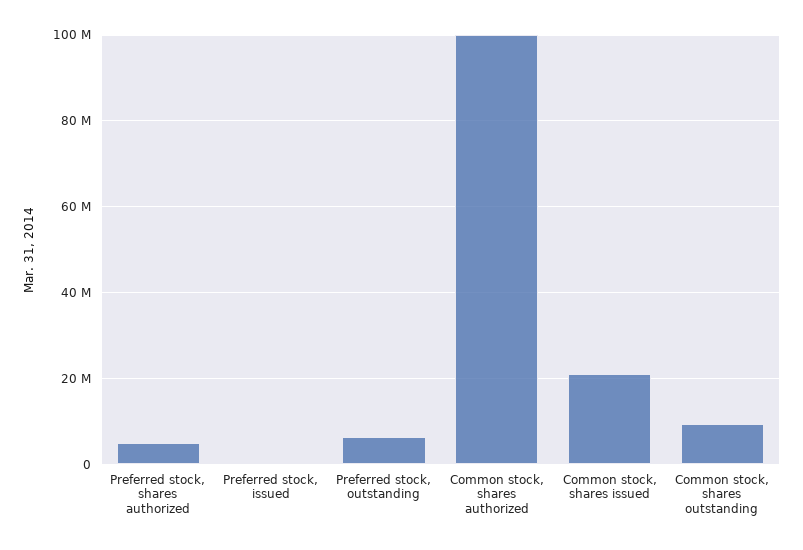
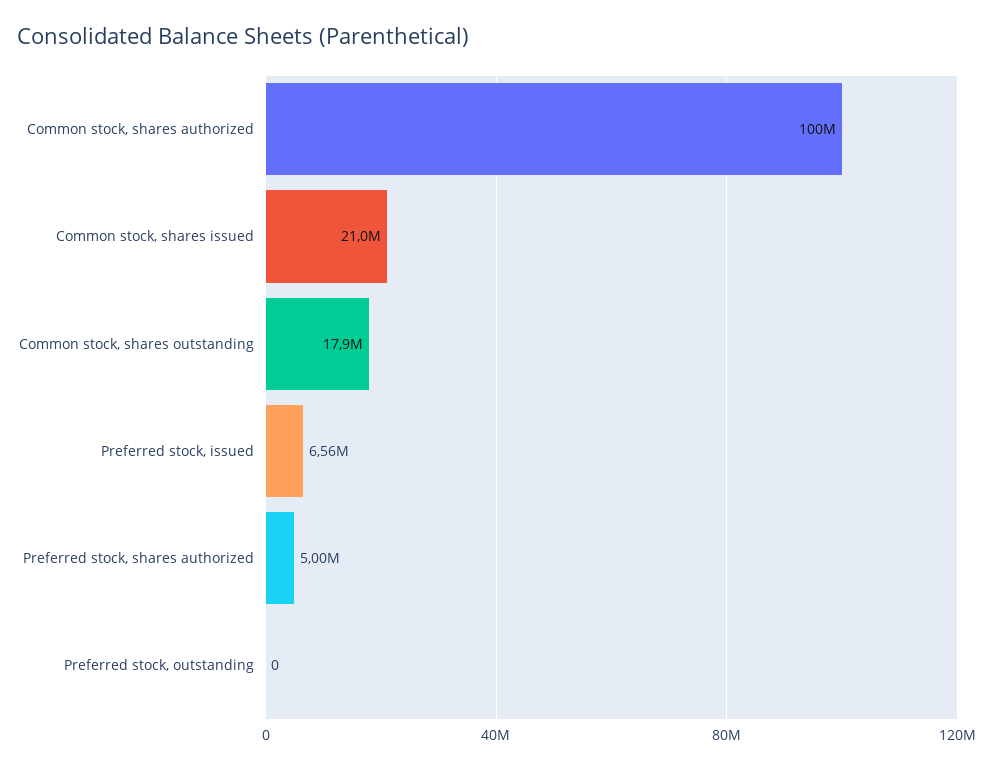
  {
    "Preferred stock, shares authorized": 5000000,
-   "Preferred stock, issued": 0,
+   "Preferred stock, issued": 6560000,
-   "Preferred stock, outstanding": 6000000,
+   "Preferred stock, outstanding": 0,
    "Common stock, shares authorized": 100000000,
    "Common stock, shares issued": 21000000,
-   "Common stock, shares outstanding": 10000000
+   "Common stock, shares outstanding": 17900000
  }

